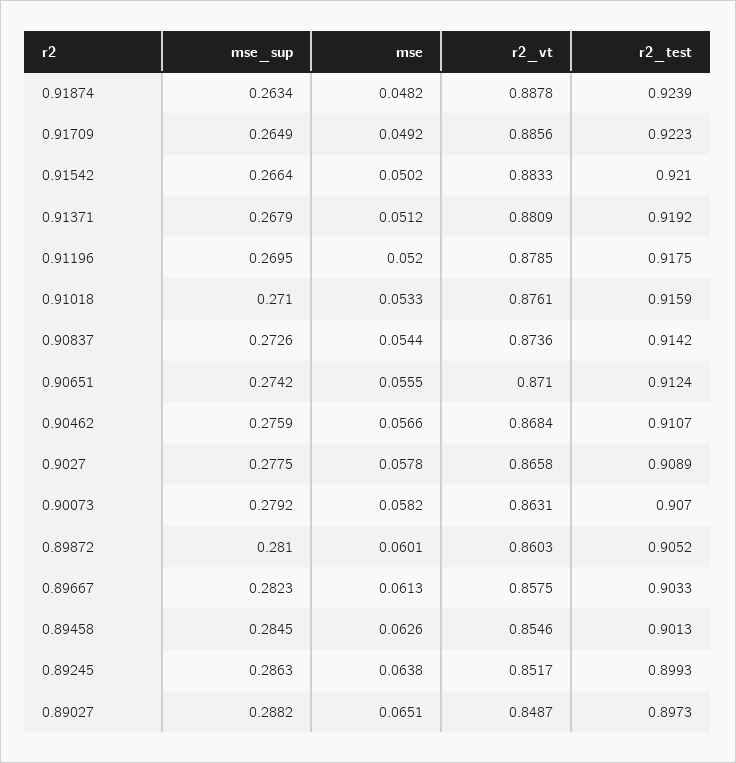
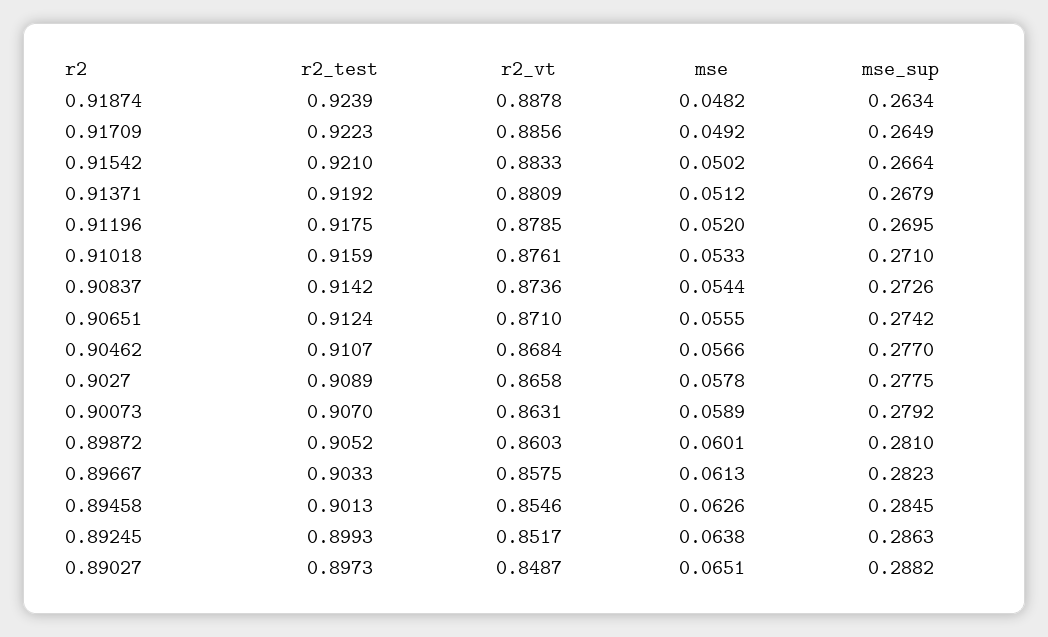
  {
    "mse_sup": {
      "0.91874": 0.2634,
      "0.91709": 0.2649,
      "0.91542": 0.2664,
      "0.91371": 0.2679,
      "0.91196": 0.2695,
      "0.91018": 0.271,
      "0.90837": 0.2726,
      "0.90651": 0.2742,
-     "0.90462": 0.2759,
+     "0.90462": 0.277,
      "0.9027": 0.2775,
      "0.90073": 0.2792,
      "0.89872": 0.281,
      "0.89667": 0.2823,
      "0.89458": 0.2845,
      "0.89245": 0.2863,
      "0.89027": 0.2882
    },
    "mse": {
      "0.91874": 0.0482,
      "0.91709": 0.0492,
      "0.91542": 0.0502,
      "0.91371": 0.0512,
      "0.91196": 0.052,
      "0.91018": 0.0533,
      "0.90837": 0.0544,
      "0.90651": 0.0555,
      "0.90462": 0.0566,
      "0.9027": 0.0578,
-     "0.90073": 0.0582,
+     "0.90073": 0.0589,
      "0.89872": 0.0601,
      "0.89667": 0.0613,
      "0.89458": 0.0626,
      "0.89245": 0.0638,
      "0.89027": 0.0651
    },
    "r2_vt": {
      "0.91874": 0.8878,
      "0.91709": 0.8856,
      "0.91542": 0.8833,
      "0.91371": 0.8809,
      "0.91196": 0.8785,
      "0.91018": 0.8761,
      "0.90837": 0.8736,
      "0.90651": 0.871,
      "0.90462": 0.8684,
      "0.9027": 0.8658,
      "0.90073": 0.8631,
      "0.89872": 0.8603,
      "0.89667": 0.8575,
      "0.89458": 0.8546,
      "0.89245": 0.8517,
      "0.89027": 0.8487
    },
    "r2_test": {
      "0.91874": 0.9239,
      "0.91709": 0.9223,
      "0.91542": 0.921,
      "0.91371": 0.9192,
      "0.91196": 0.9175,
      "0.91018": 0.9159,
      "0.90837": 0.9142,
      "0.90651": 0.9124,
      "0.90462": 0.9107,
      "0.9027": 0.9089,
      "0.90073": 0.907,
      "0.89872": 0.9052,
      "0.89667": 0.9033,
      "0.89458": 0.9013,
      "0.89245": 0.8993,
      "0.89027": 0.8973
    }
  }

